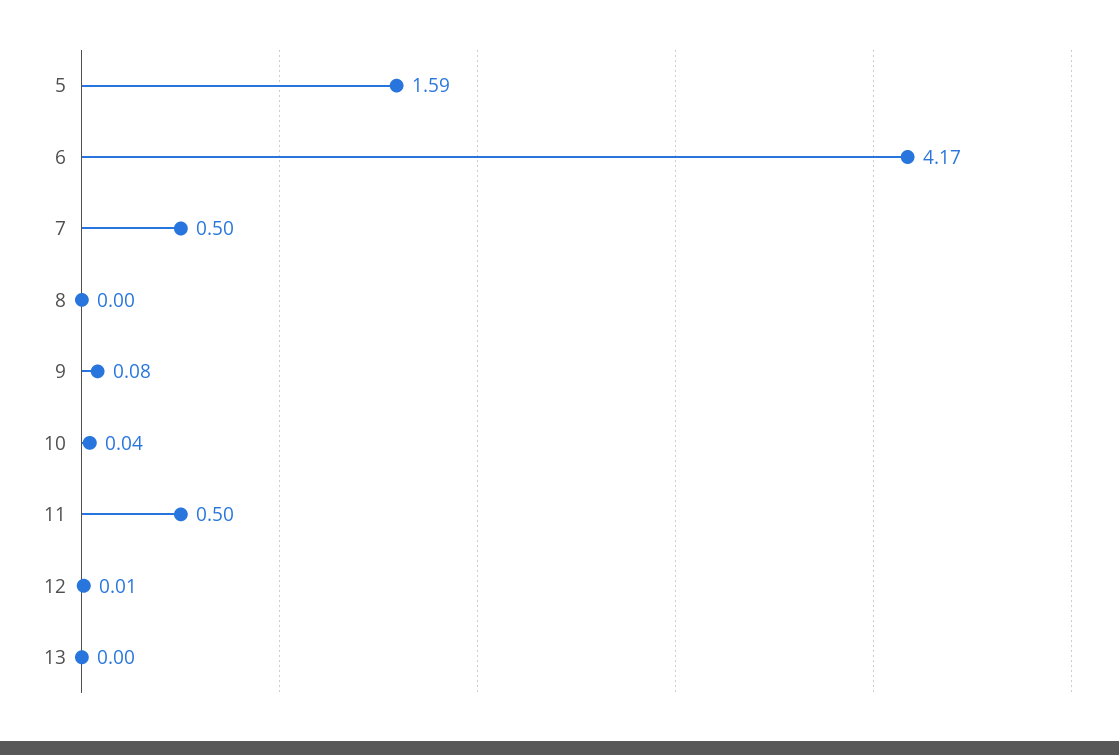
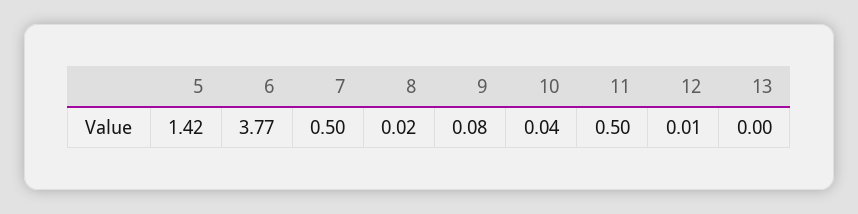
  {
-   "5": 1.59,
+   "5": 1.42,
-   "6": 4.17,
+   "6": 3.77,
    "7": 0.5,
-   "8": 0,
+   "8": 0.02,
    "9": 0.08,
    "10": 0.04,
    "11": 0.5,
    "12": 0.01,
    "13": 0
  }

